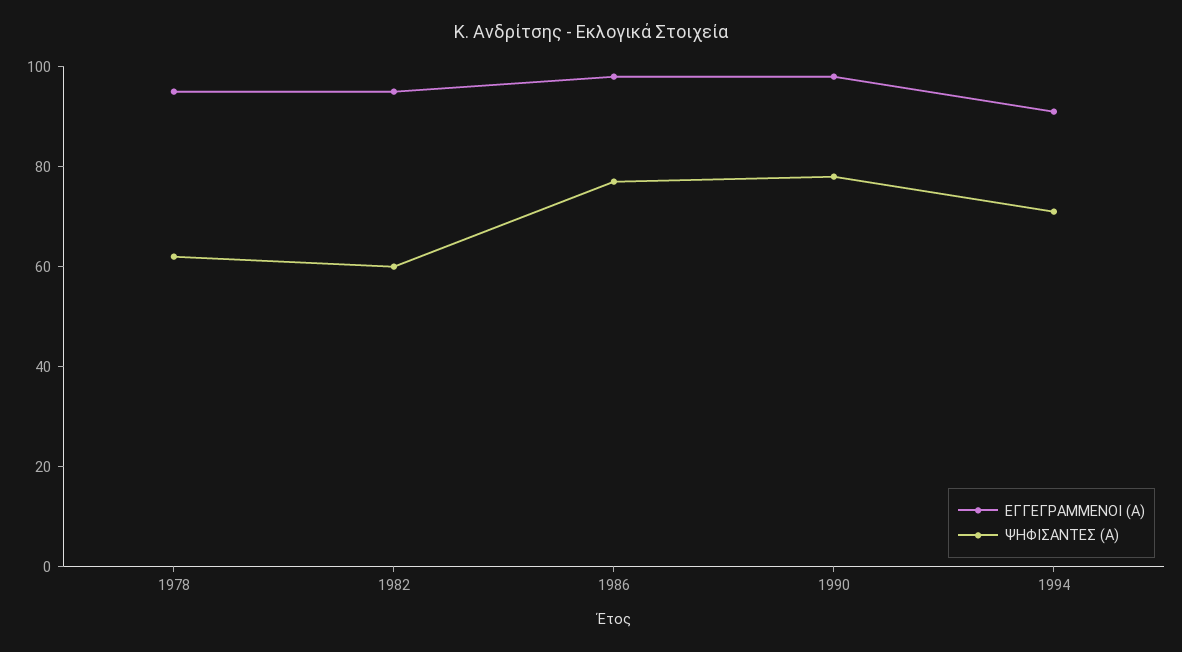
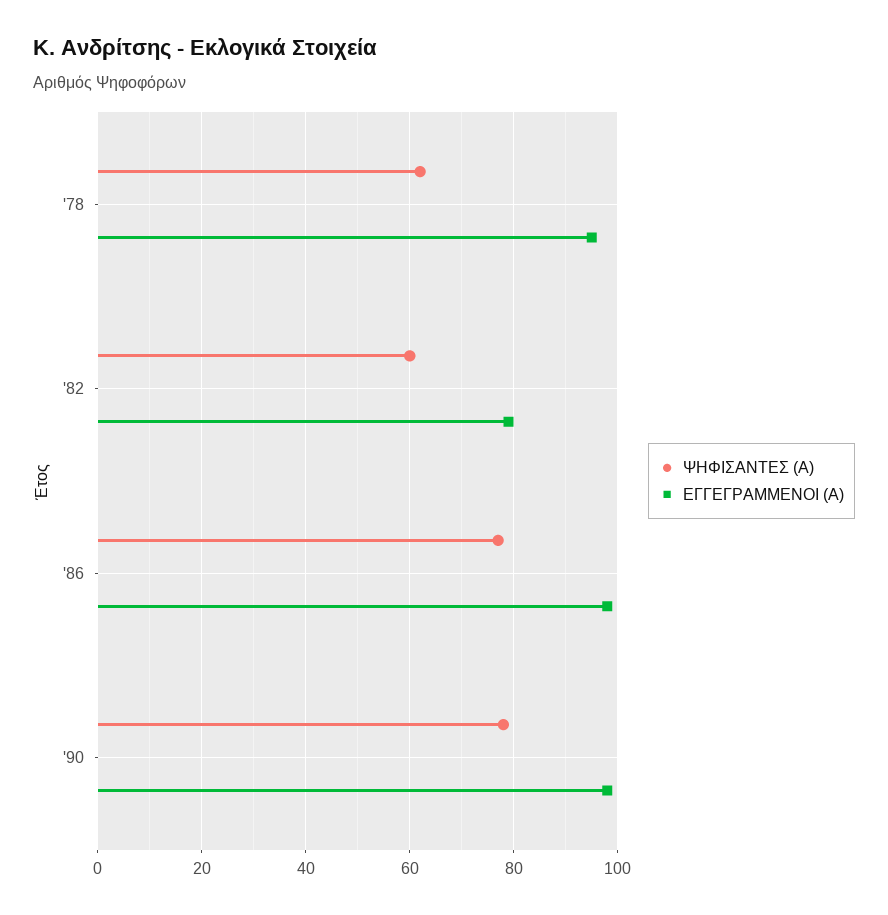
  {
    "ΕΓΓΕΓΡΑΜΜΕΝΟΙ (Α)": {
      "1978": 95,
-     "1982": 95,
+     "1982": 80,
      "1986": 100,
-     "1990": 100,
+     "1990": 100
-     "1994": 90
    },
    "ΨΗΦΙΣΑΝΤΕΣ (Α)": {
      "1978": 60,
      "1982": 60,
      "1986": 75,
-     "1990": 80,
+     "1990": 80
-     "1994": 70
    }
  }

